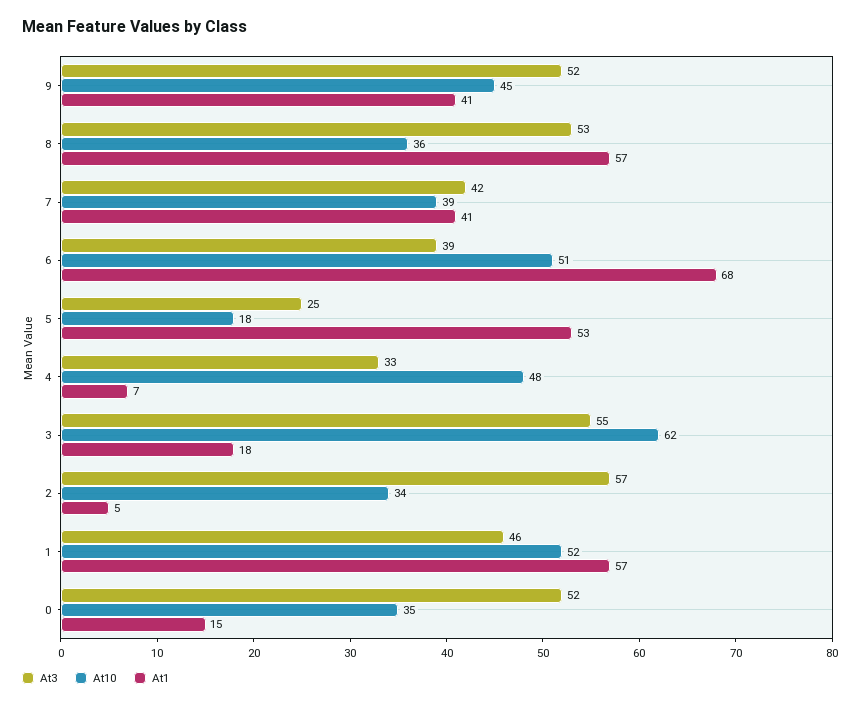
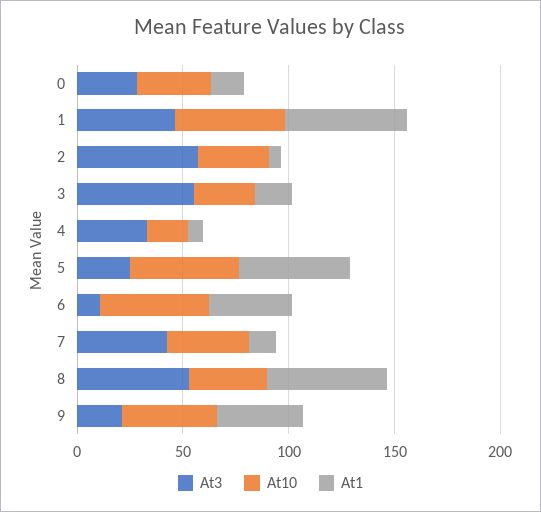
  {
    "At3": {
-     "9": 52,
+     "9": 20,
      "8": 53,
      "7": 42,
-     "6": 39,
+     "6": 10,
      "5": 25,
      "4": 33,
      "3": 55,
      "2": 57,
      "1": 46,
-     "0": 52
+     "0": 30
    },
    "At10": {
      "9": 45,
      "8": 36,
      "7": 39,
      "6": 51,
-     "5": 18,
+     "5": 50,
-     "4": 48,
+     "4": 20,
-     "3": 62,
+     "3": 30,
      "2": 34,
      "1": 52,
      "0": 35
    },
    "At1": {
      "9": 41,
      "8": 57,
-     "7": 41,
+     "7": 10,
-     "6": 68,
+     "6": 40,
      "5": 53,
      "4": 7,
      "3": 18,
      "2": 5,
      "1": 57,
      "0": 15
    }
  }

